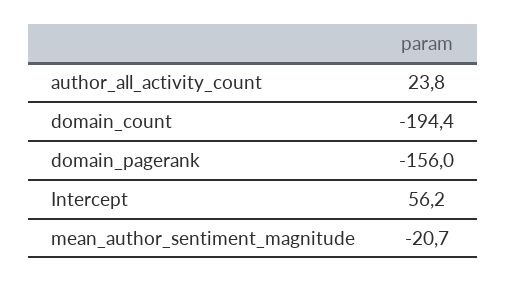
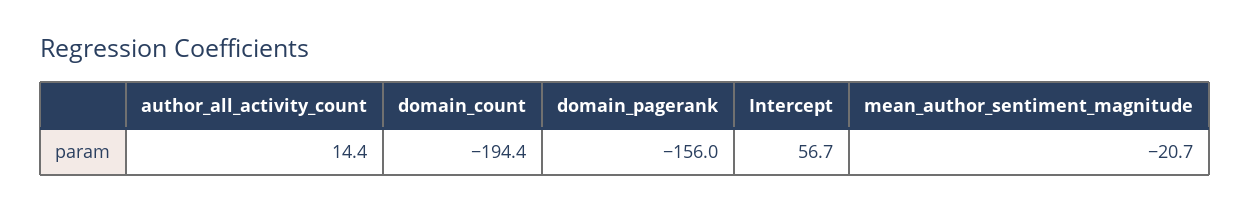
  {
-   "author_all_activity_count": 23.8,
+   "author_all_activity_count": 14.4,
    "domain_count": -194.4,
    "domain_pagerank": -156,
-   "Intercept": 56.2,
+   "Intercept": 56.7,
    "mean_author_sentiment_magnitude": -20.7
  }

